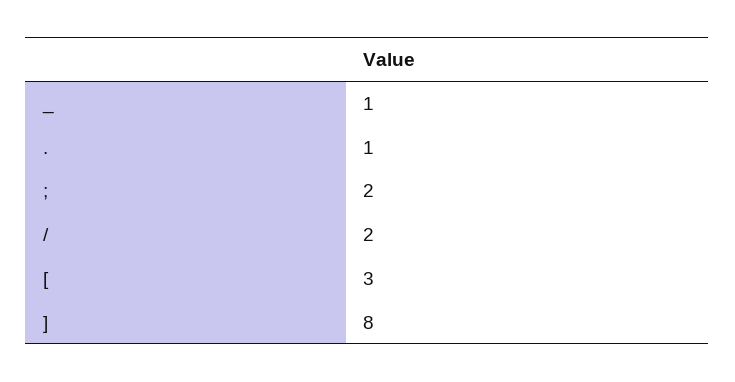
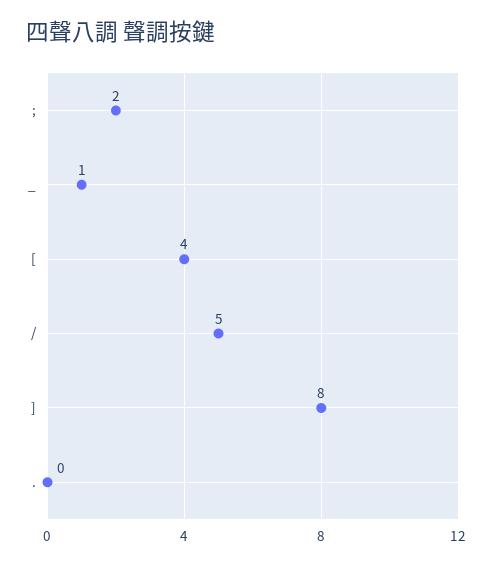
  {
    "_": 1,
-   ".": 1,
+   ".": 0,
    ";": 2,
-   "/": 2,
+   "/": 5,
-   "[": 3,
+   "[": 4,
    "]": 8
  }

